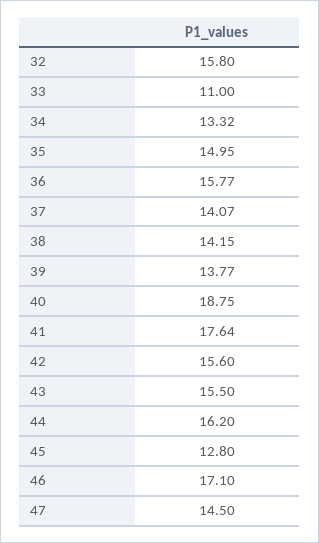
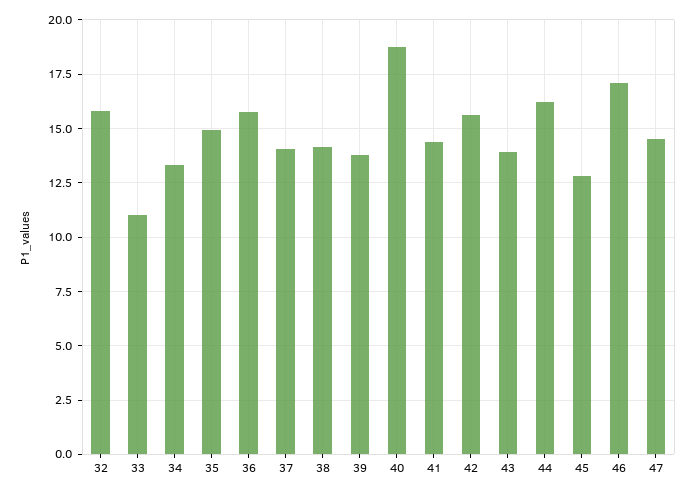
  {
    "32": 15.8,
    "33": 11,
    "34": 13.32,
    "35": 14.95,
    "36": 15.77,
    "37": 14.07,
    "38": 14.15,
    "39": 13.77,
    "40": 18.75,
-   "41": 17.64,
+   "41": 14.5,
    "42": 15.6,
-   "43": 15.5,
+   "43": 14,
    "44": 16.2,
    "45": 12.8,
    "46": 17.1,
    "47": 14.5
  }

